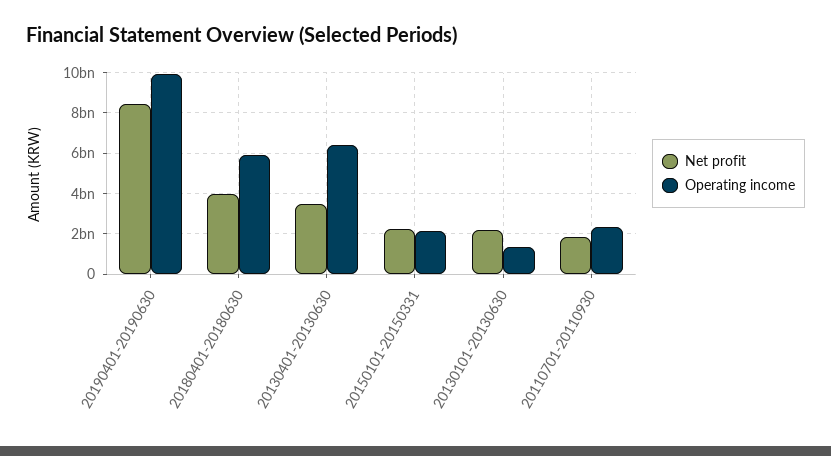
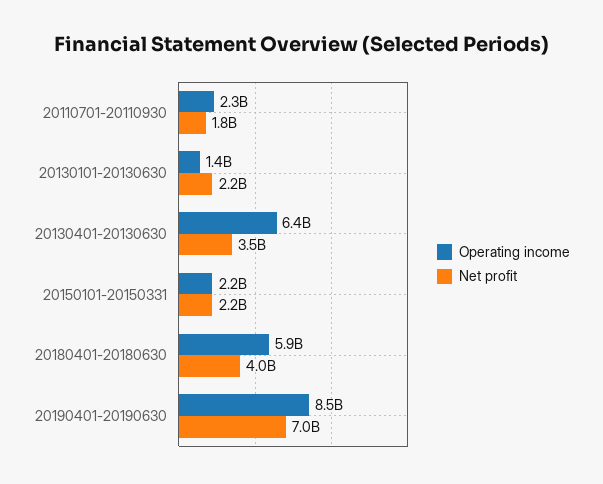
  {
    "Net profit": {
-     "20190401-20190630": 8500000000,
+     "20190401-20190630": 7000000000,
      "20180401-20180630": 4000000000,
      "20130401-20130630": 3500000000,
      "20150101-20150331": 2200000000,
      "20130101-20130630": 2200000000,
      "20110701-20110930": 1800000000
    },
    "Operating income": {
-     "20190401-20190630": 10000000000,
+     "20190401-20190630": 8500000000,
      "20180401-20180630": 5900000000,
      "20130401-20130630": 6400000000,
      "20150101-20150331": 2200000000,
      "20130101-20130630": 1400000000,
      "20110701-20110930": 2300000000
    }
  }

